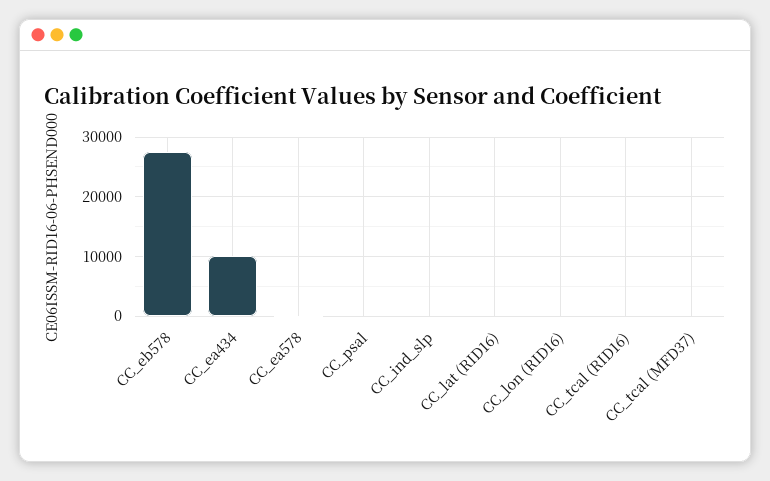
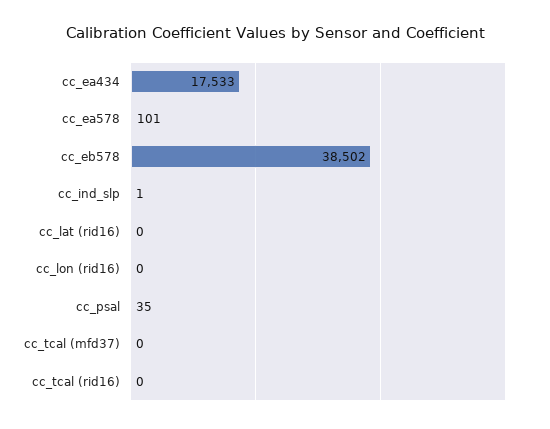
  {
-   "CC_eb578": 28000,
+   "CC_eb578": 38502,
-   "CC_ea434": 10000,
+   "CC_ea434": 17533,
    "CC_ea578": 101,
    "CC_psal": 35,
    "CC_ind_slp": 1,
    "CC_lat (RID16)": 0,
    "CC_lon (RID16)": 0,
    "CC_tcal (RID16)": 0,
    "CC_tcal (MFD37)": 0
  }

